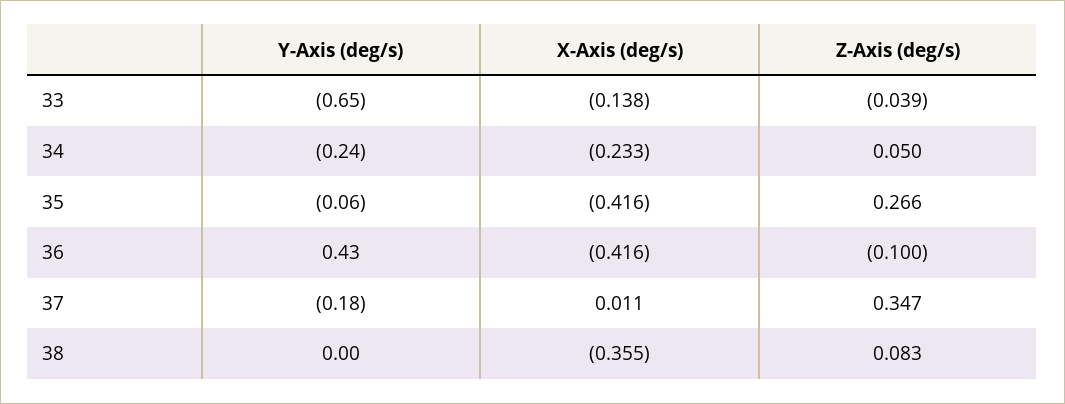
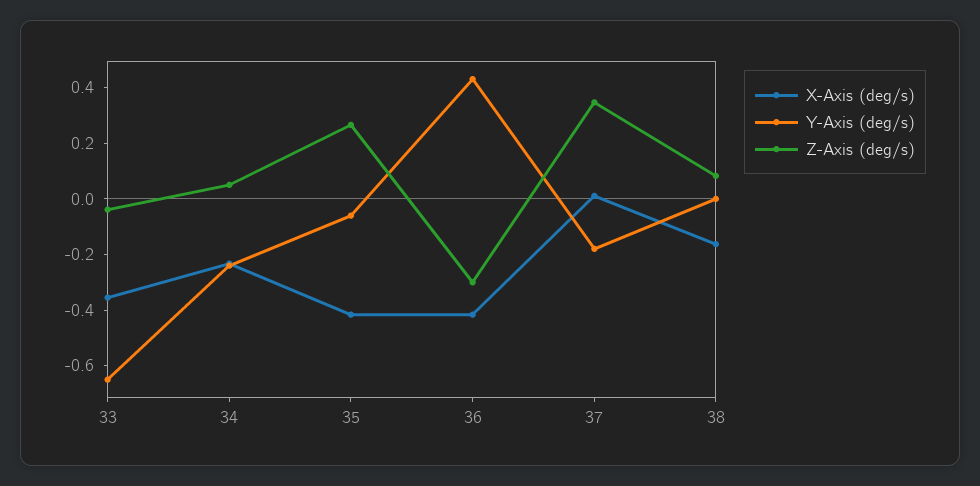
  {
    "Y-Axis (deg/s)": {
      "33": -0.65,
      "34": -0.24,
      "35": -0.06,
      "36": 0.43,
      "37": -0.18,
      "38": 0
    },
    "X-Axis (deg/s)": {
-     "33": -0.138,
+     "33": -0.35,
      "34": -0.233,
      "35": -0.416,
      "36": -0.416,
      "37": 0.011,
-     "38": -0.355
+     "38": -0.15
    },
    "Z-Axis (deg/s)": {
      "33": -0.039,
      "34": 0.05,
      "35": 0.266,
-     "36": -0.1,
+     "36": -0.3,
      "37": 0.347,
      "38": 0.083
    }
  }

